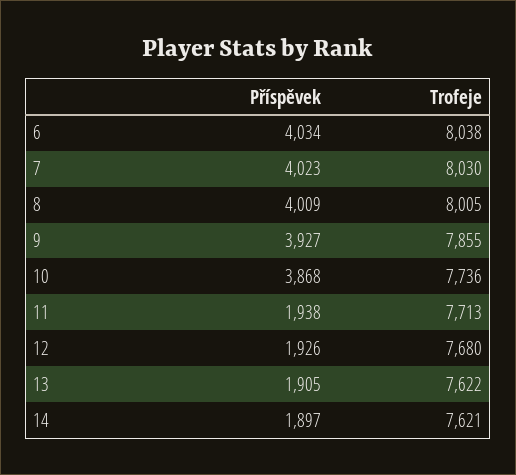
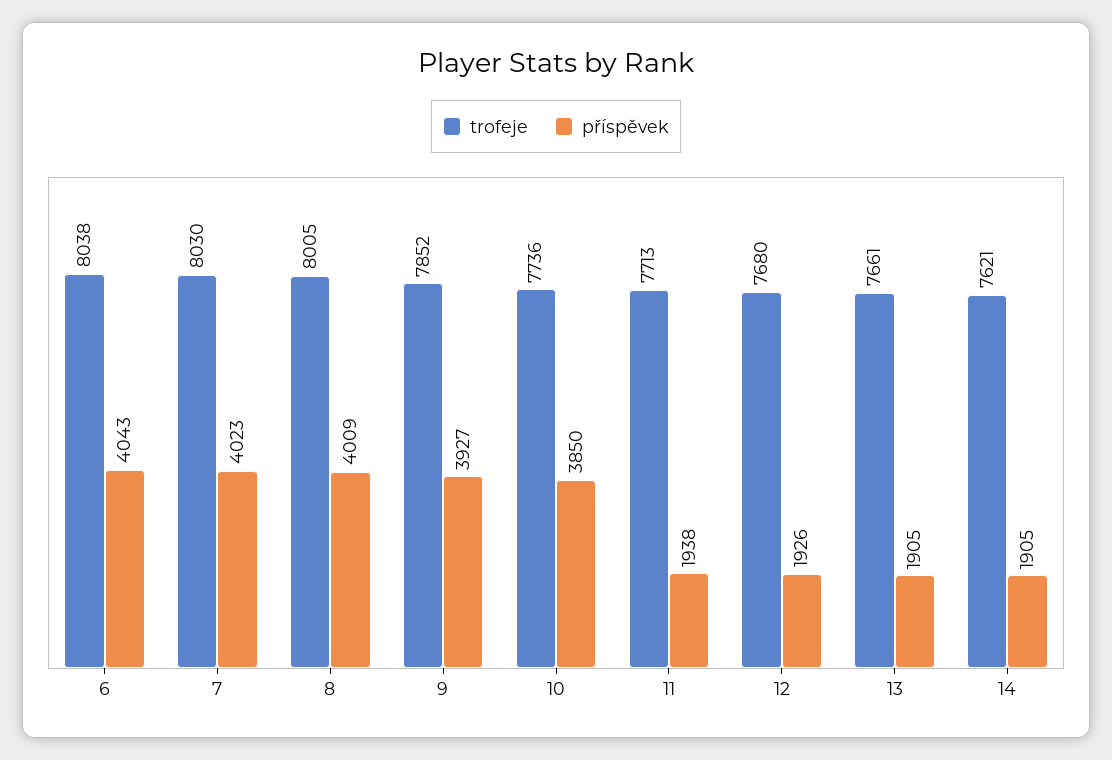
  {
    "Příspěvek": {
-     "6": 4034,
+     "6": 4043,
      "7": 4023,
      "8": 4009,
      "9": 3927,
-     "10": 3868,
+     "10": 3850,
      "11": 1938,
      "12": 1926,
      "13": 1905,
-     "14": 1897
+     "14": 1905
    },
    "Trofeje": {
      "6": 8038,
      "7": 8030,
      "8": 8005,
-     "9": 7855,
+     "9": 7852,
      "10": 7736,
      "11": 7713,
      "12": 7680,
-     "13": 7622,
+     "13": 7661,
      "14": 7621
    }
  }

